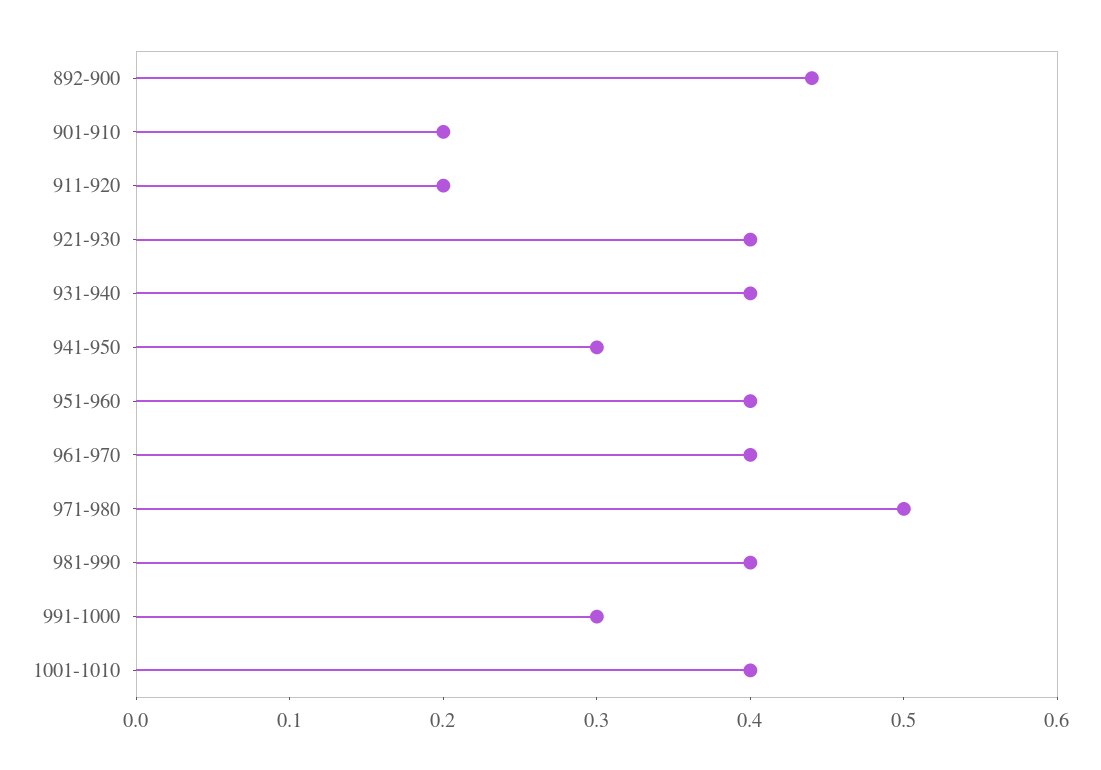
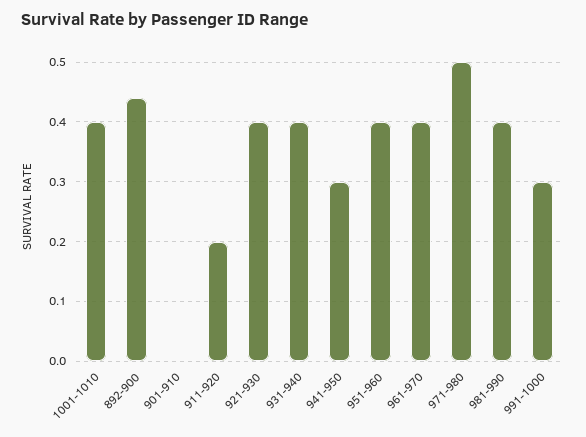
  {
    "892-900": 0.44,
-   "901-910": 0.2,
+   "901-910": 0,
    "911-920": 0.2,
    "921-930": 0.4,
    "931-940": 0.4,
    "941-950": 0.3,
    "951-960": 0.4,
    "961-970": 0.4,
    "971-980": 0.5,
    "981-990": 0.4,
    "991-1000": 0.3,
    "1001-1010": 0.4
  }

